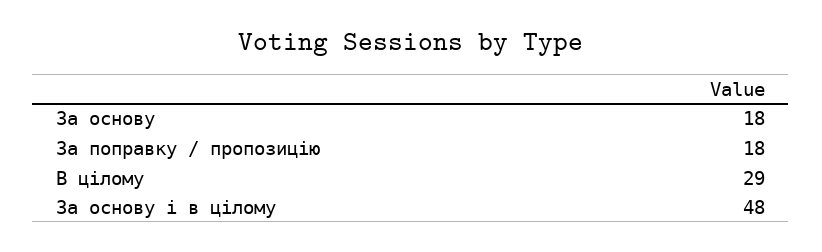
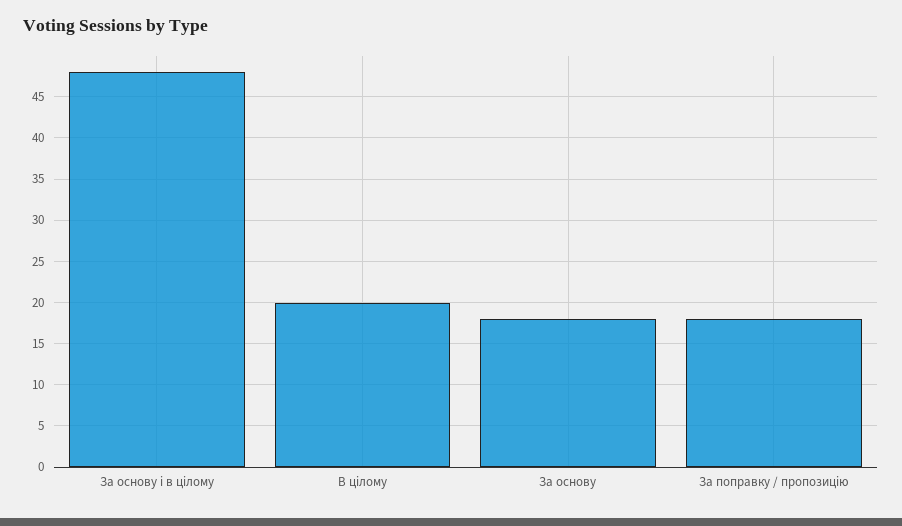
  {
    "За основу": 18,
    "За поправку / пропозицію": 18,
-   "В цілому": 29,
+   "В цілому": 20,
    "За основу і в цілому": 48
  }

